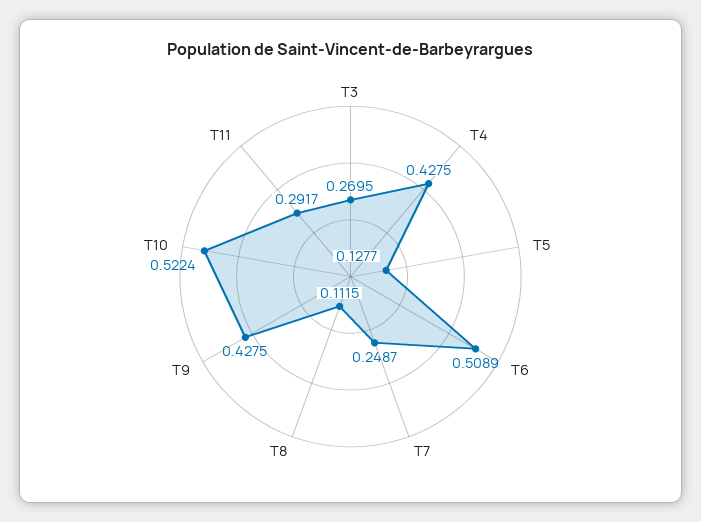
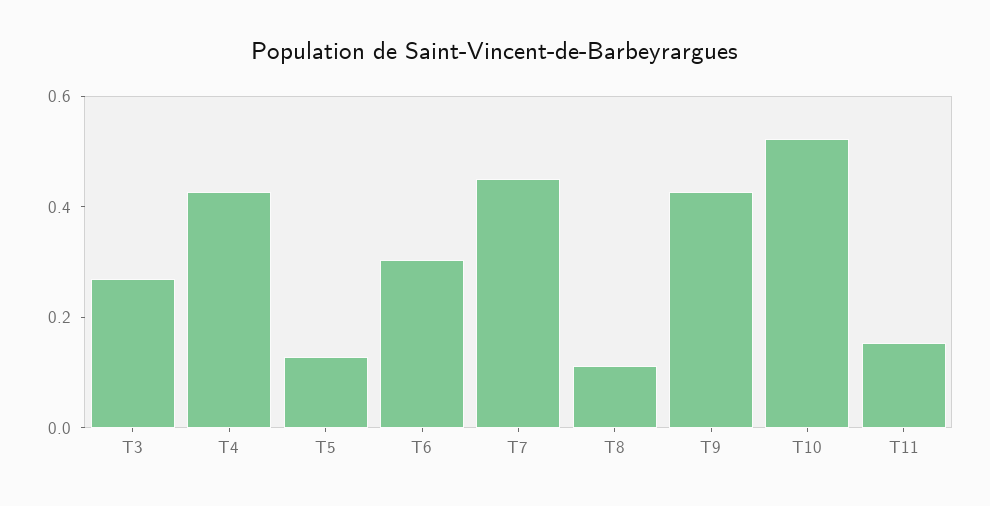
  {
    "T3": 0.2695,
    "T4": 0.4275,
    "T5": 0.1277,
-   "T6": 0.5089,
+   "T6": 0.3,
-   "T7": 0.2487,
+   "T7": 0.45,
    "T8": 0.1115,
    "T9": 0.4275,
    "T10": 0.5224,
-   "T11": 0.2917
+   "T11": 0.15
  }

